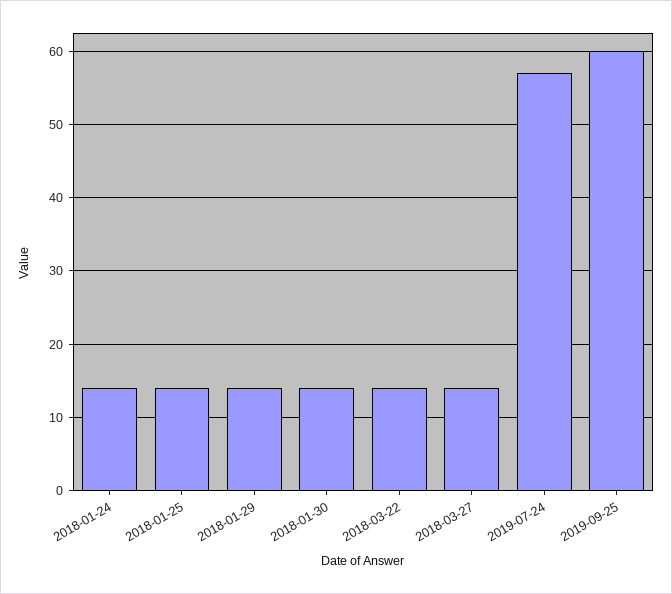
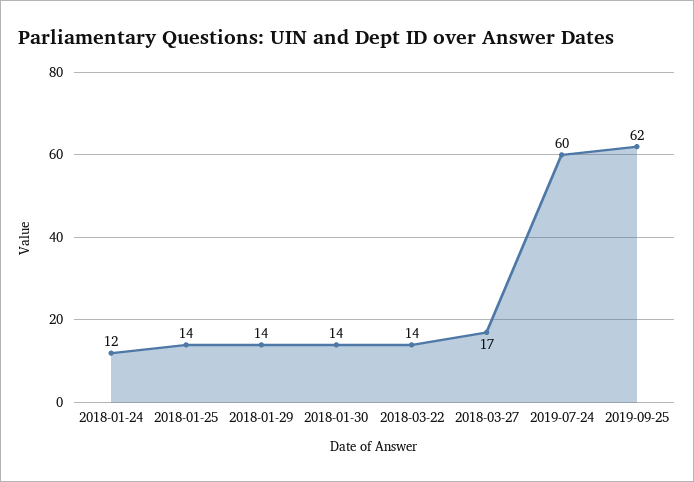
  {
-   "2018-01-24": 14,
+   "2018-01-24": 12,
    "2018-01-25": 14,
    "2018-01-29": 14,
    "2018-01-30": 14,
    "2018-03-22": 14,
-   "2018-03-27": 14,
+   "2018-03-27": 17,
-   "2019-07-24": 57,
+   "2019-07-24": 60,
-   "2019-09-25": 60
+   "2019-09-25": 62
  }

